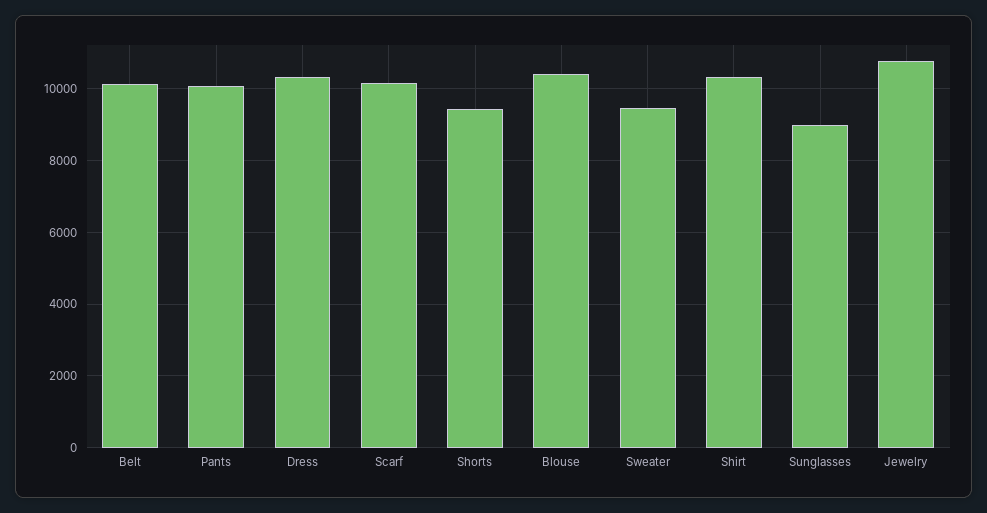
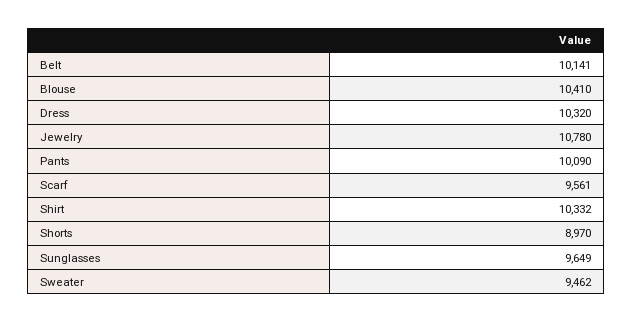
  {
    "Belt": 10141,
    "Pants": 10090,
    "Dress": 10320,
-   "Scarf": 10200,
+   "Scarf": 9561,
-   "Shorts": 9400,
+   "Shorts": 8970,
    "Blouse": 10410,
    "Sweater": 9462,
    "Shirt": 10332,
-   "Sunglasses": 9000,
+   "Sunglasses": 9649,
    "Jewelry": 10780
  }

